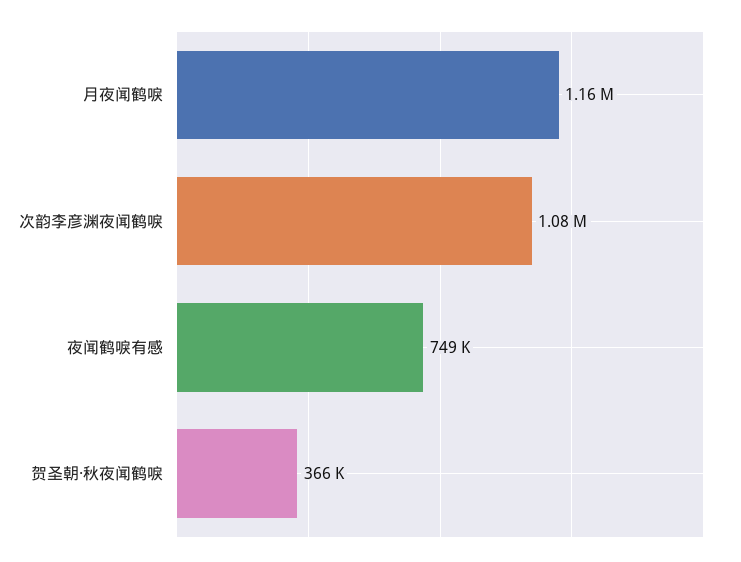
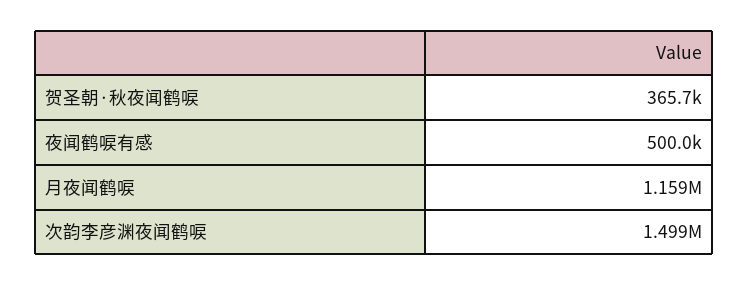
  {
    "月夜闻鹤唳": 1159000,
-   "次韵李彦渊夜闻鹤唳": 1080000,
+   "次韵李彦渊夜闻鹤唳": 1499000,
-   "夜闻鹤唳有感": 749000,
+   "夜闻鹤唳有感": 500000,
    "贺圣朝·秋夜闻鹤唳": 365700
  }

